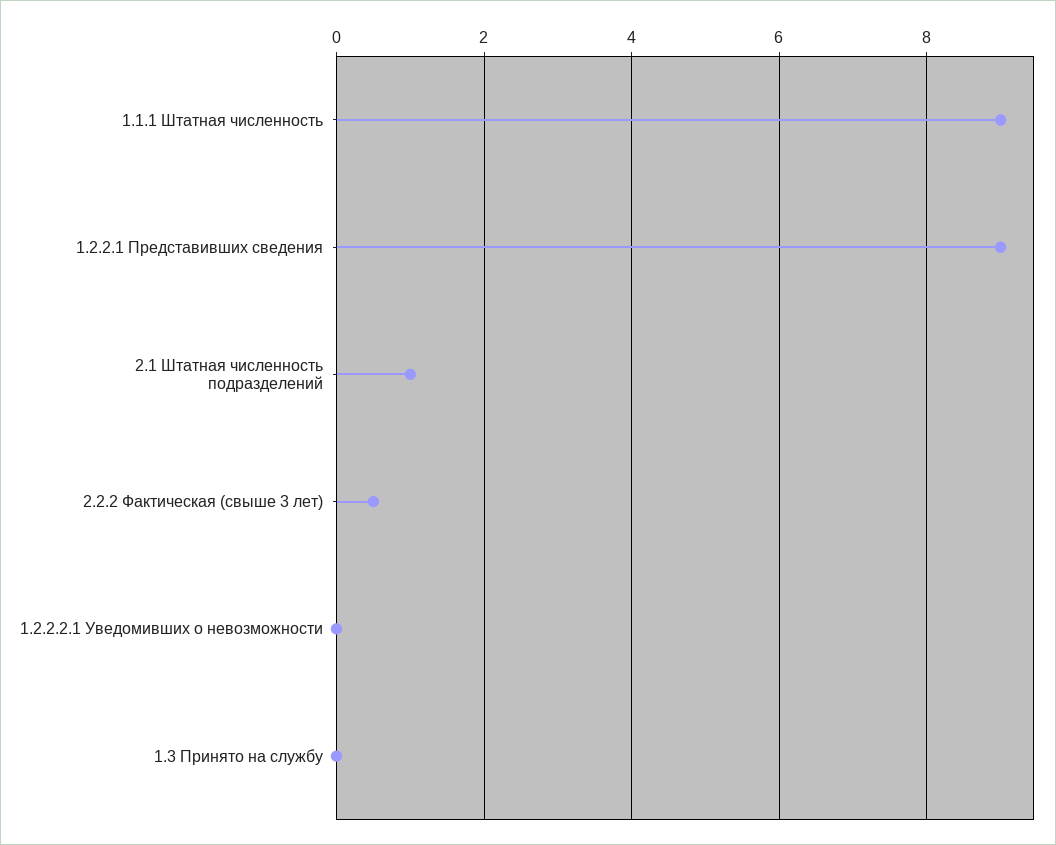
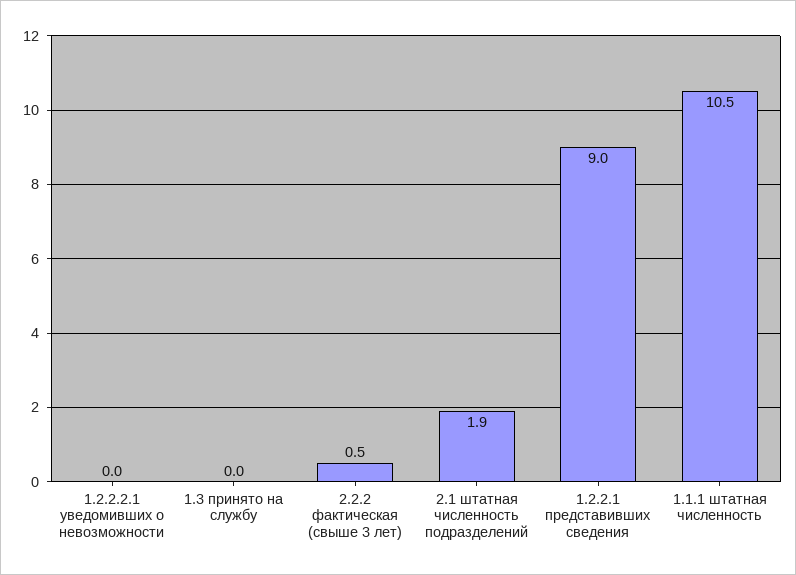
  {
-   "1.1.1 Штатная численность": 9,
+   "1.1.1 Штатная численность": 10.5,
    "1.2.2.1 Представивших сведения": 9,
-   "2.1 Штатная численность подразделений": 1,
+   "2.1 Штатная численность подразделений": 1.9,
    "2.2.2 Фактическая (свыше 3 лет)": 0.5,
    "1.2.2.2.1 Уведомивших о невозможности": 0,
    "1.3 Принято на службу": 0
  }

